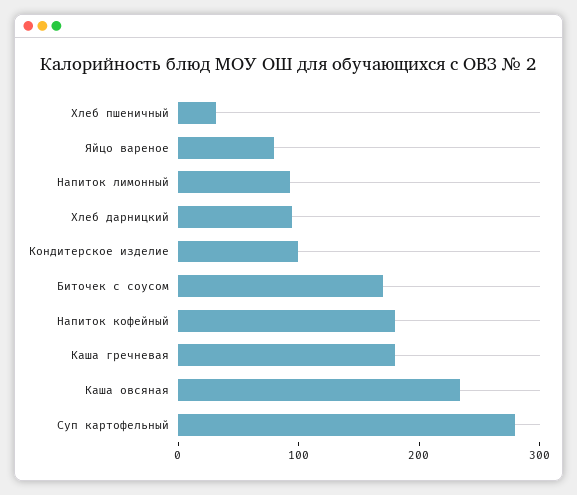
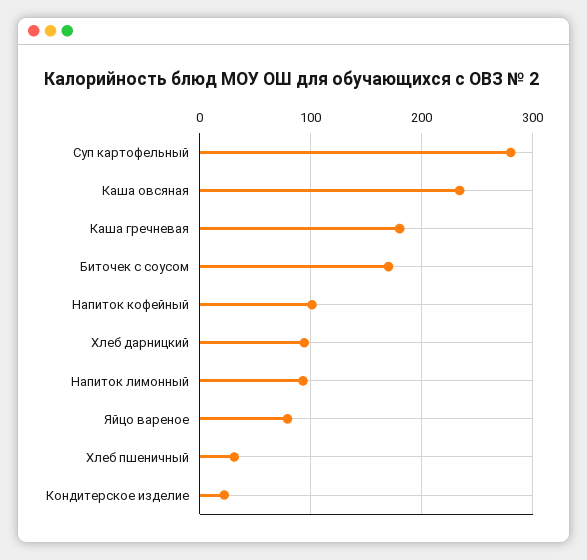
  {
    "Хлеб пшеничный": 30,
    "Яйцо вареное": 80,
    "Напиток лимонный": 90,
    "Хлеб дарницкий": 90,
-   "Кондитерское изделие": 100,
+   "Кондитерское изделие": 20,
    "Биточек с соусом": 170,
-   "Напиток кофейный": 180,
+   "Напиток кофейный": 100,
    "Каша гречневая": 180,
    "Каша овсяная": 230,
    "Суп картофельный": 280
  }

